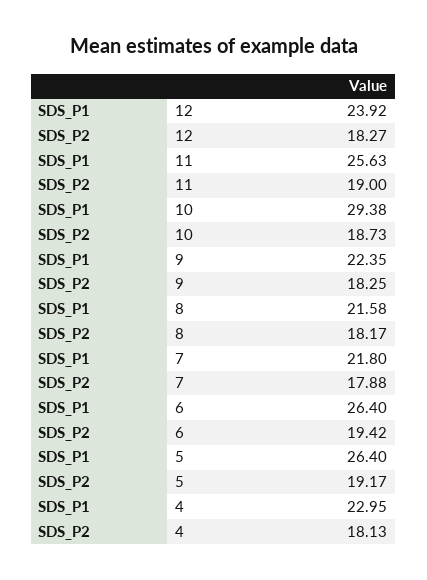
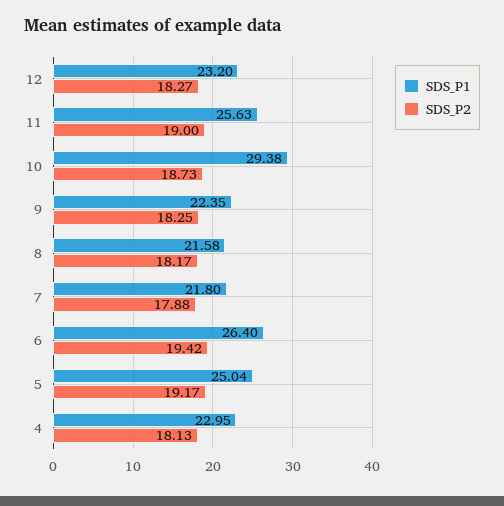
  {
    "SDS_P1": {
-     "12": 23.92,
+     "12": 23.2,
      "11": 25.63,
      "10": 29.38,
      "9": 22.35,
      "8": 21.58,
      "7": 21.8,
      "6": 26.4,
-     "5": 26.4,
+     "5": 25.04,
      "4": 22.95
    },
    "SDS_P2": {
      "12": 18.27,
      "11": 19,
      "10": 18.73,
      "9": 18.25,
      "8": 18.17,
      "7": 17.88,
      "6": 19.42,
      "5": 19.17,
      "4": 18.13
    }
  }

